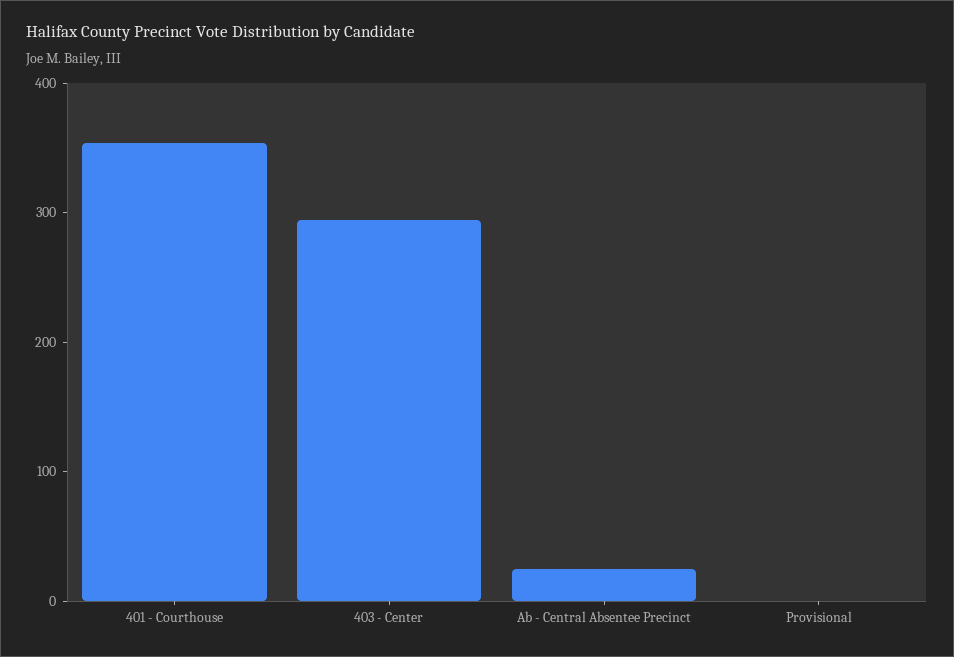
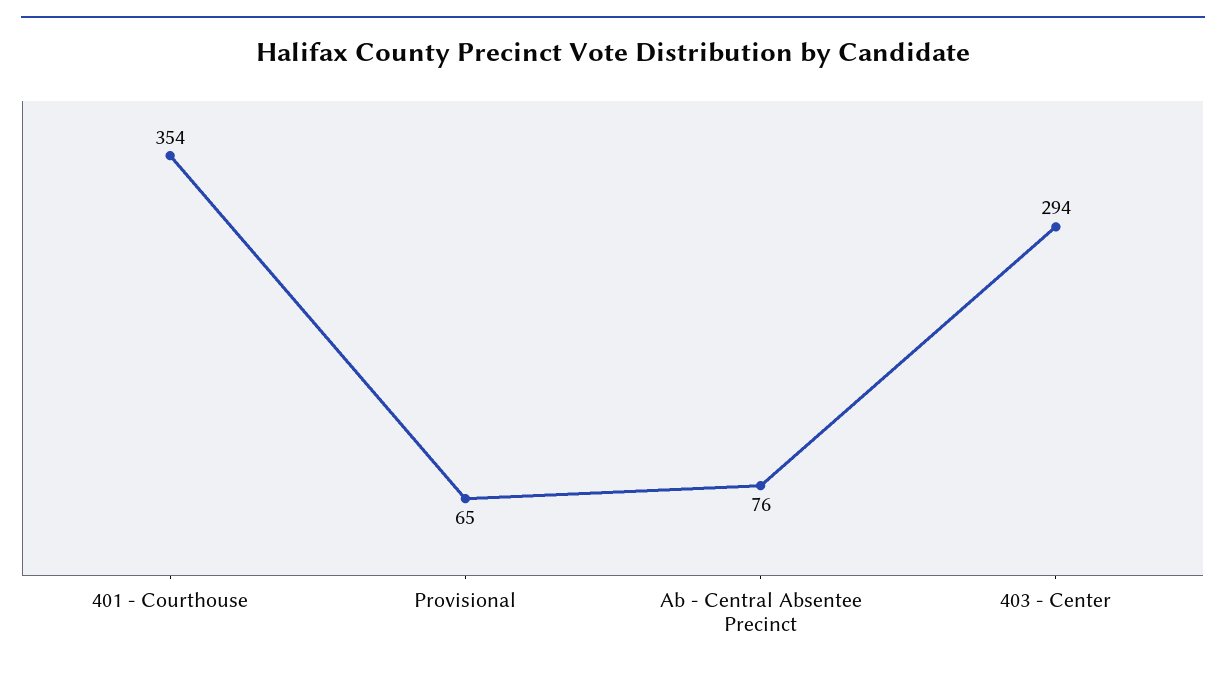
  {
    "401 - Courthouse": 354,
    "403 - Center": 294,
-   "Ab - Central Absentee Precinct": 20,
+   "Ab - Central Absentee Precinct": 76,
-   "Provisional": 0
+   "Provisional": 65
  }

